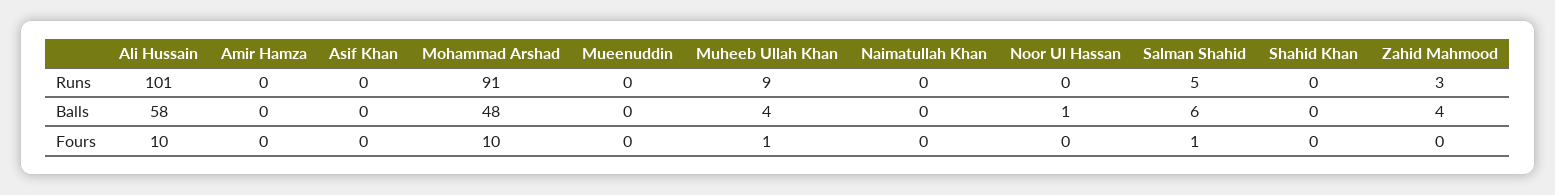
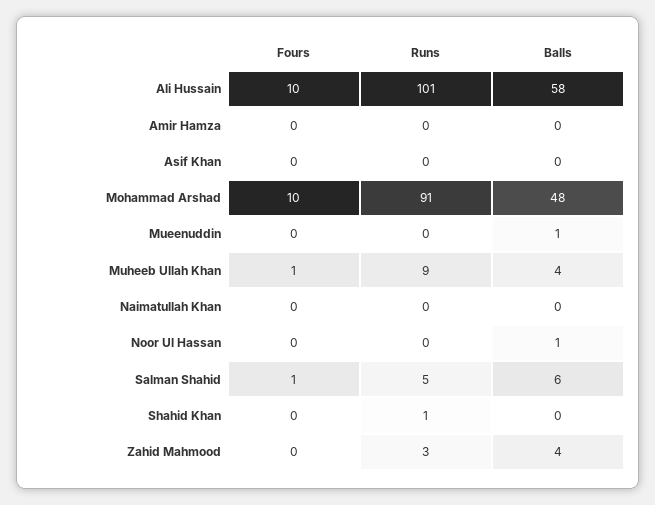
  {
    "Ali Hussain": {
      "Runs": 101,
      "Balls": 58,
      "Fours": 10
    },
    "Amir Hamza": {
      "Runs": 0,
      "Balls": 0,
      "Fours": 0
    },
    "Asif Khan": {
      "Runs": 0,
      "Balls": 0,
      "Fours": 0
    },
    "Mohammad Arshad": {
      "Runs": 91,
      "Balls": 48,
      "Fours": 10
    },
    "Mueenuddin": {
      "Runs": 0,
-     "Balls": 0,
+     "Balls": 1,
      "Fours": 0
    },
    "Muheeb Ullah Khan": {
      "Runs": 9,
      "Balls": 4,
      "Fours": 1
    },
    "Naimatullah Khan": {
      "Runs": 0,
      "Balls": 0,
      "Fours": 0
    },
    "Noor Ul Hassan": {
      "Runs": 0,
      "Balls": 1,
      "Fours": 0
    },
    "Salman Shahid": {
      "Runs": 5,
      "Balls": 6,
      "Fours": 1
    },
    "Shahid Khan": {
-     "Runs": 0,
+     "Runs": 1,
      "Balls": 0,
      "Fours": 0
    },
    "Zahid Mahmood": {
      "Runs": 3,
      "Balls": 4,
      "Fours": 0
    }
  }

